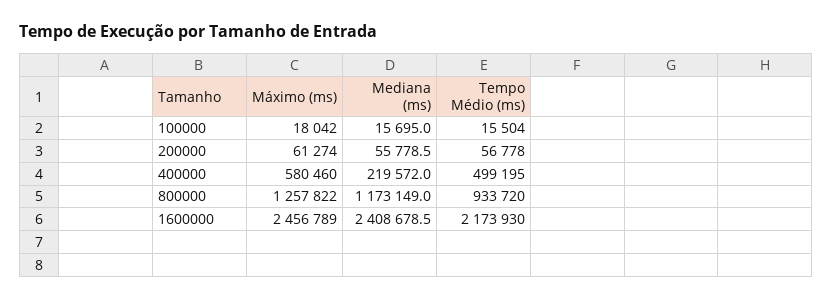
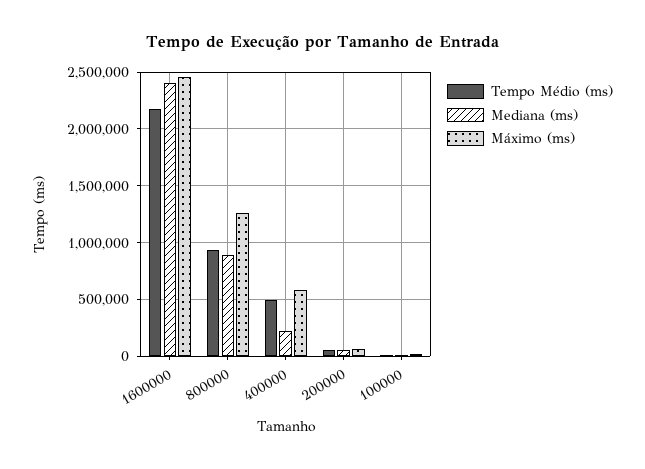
  {
    "Máximo (ms)": {
      "100000": 18042,
      "200000": 61274,
      "400000": 580460,
      "800000": 1257822,
      "1600000": 2456789
    },
    "Mediana (ms)": {
      "100000": 15695,
      "200000": 55778.5,
      "400000": 219572,
-     "800000": 1173149,
+     "800000": 900000,
      "1600000": 2408678.5
    },
    "Tempo Médio (ms)": {
      "100000": 15504,
      "200000": 56778,
      "400000": 499195,
      "800000": 933720,
      "1600000": 2173930
    }
  }

